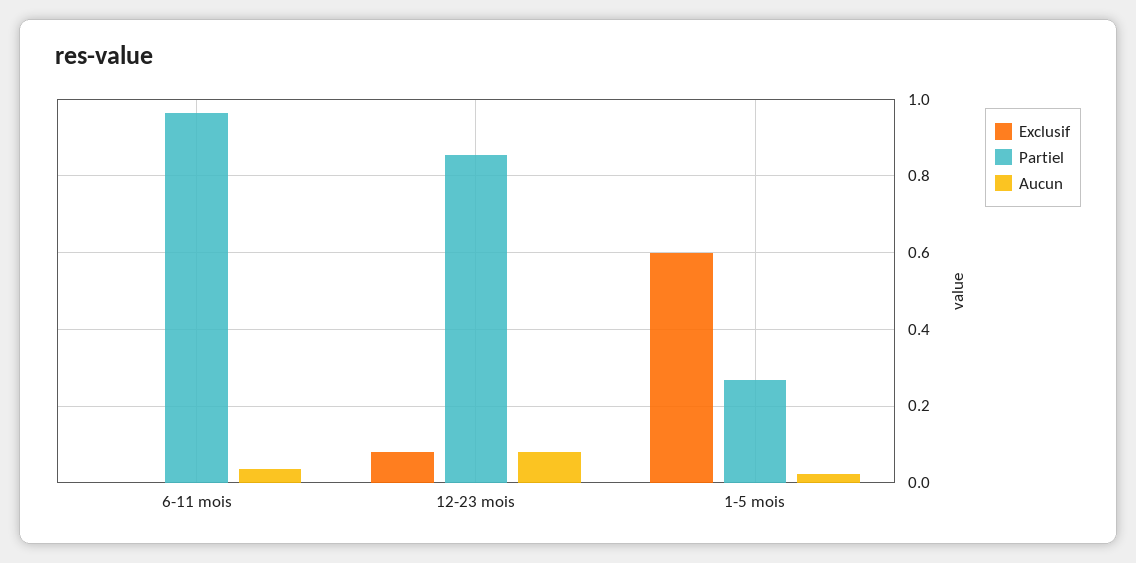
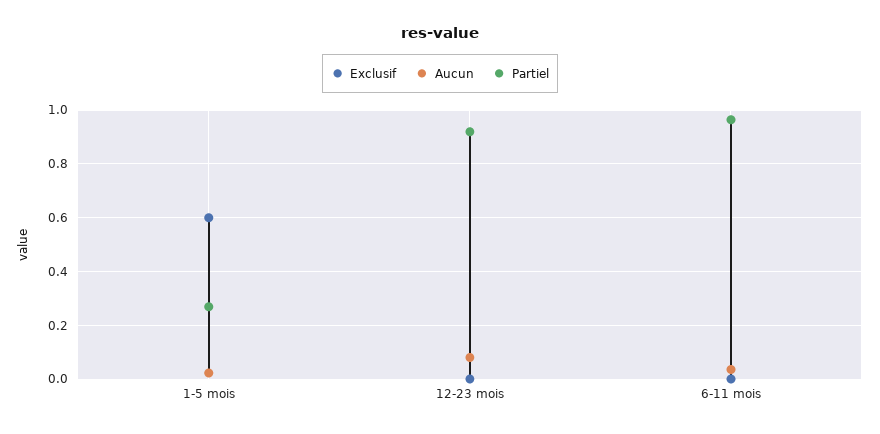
  {
    "Exclusif": {
      "6-11 mois": 0,
-     "12-23 mois": 0.08,
+     "12-23 mois": 0,
      "1-5 mois": 0.6
    },
    "Partiel": {
      "6-11 mois": 0.96,
-     "12-23 mois": 0.86,
+     "12-23 mois": 0.925,
      "1-5 mois": 0.26
    },
    "Aucun": {
      "6-11 mois": 0.04,
      "12-23 mois": 0.08,
      "1-5 mois": 0.02
    }
  }

